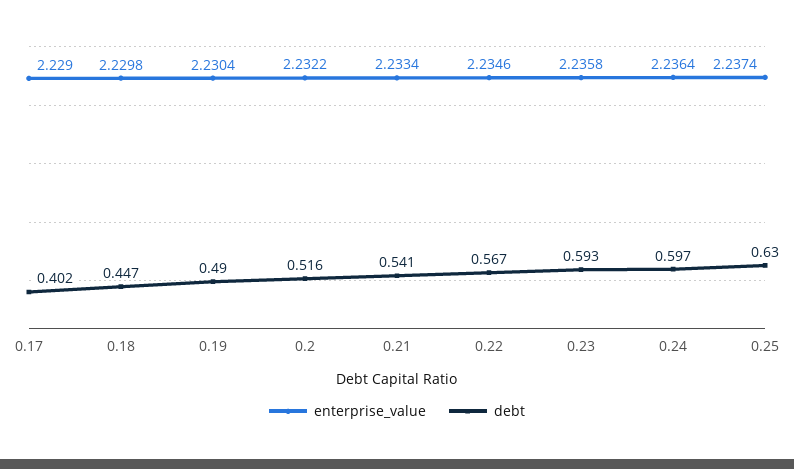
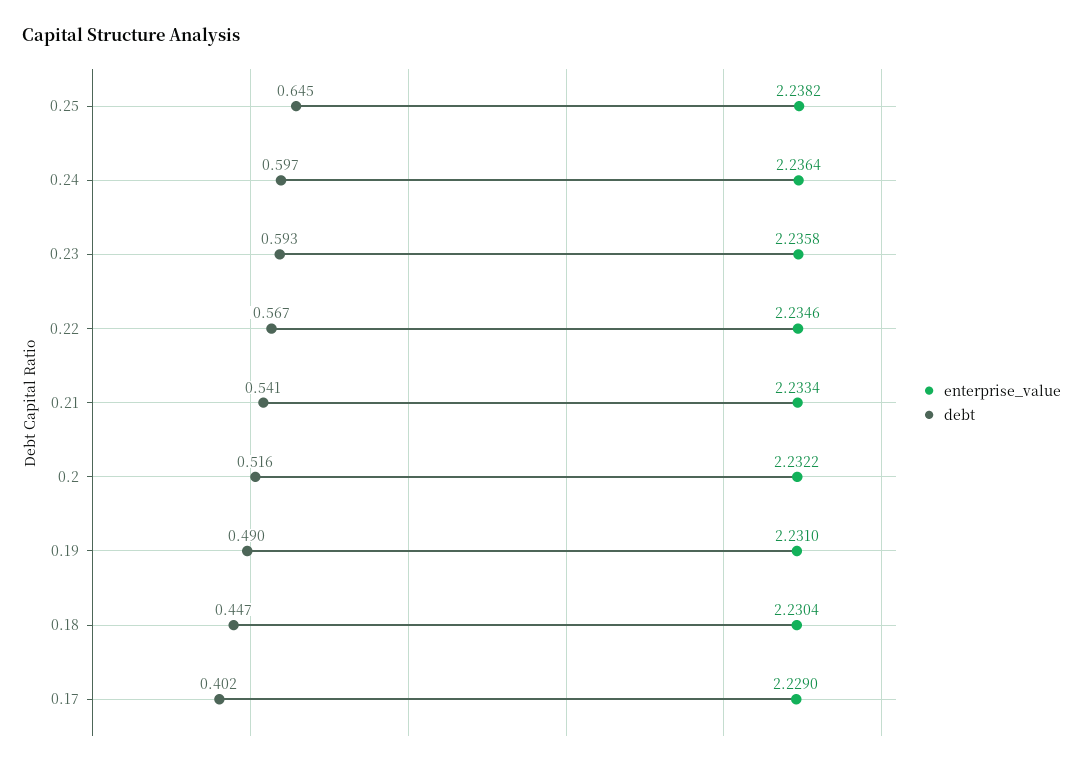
  {
    "enterprise_value": {
      "0.17": 2.229,
-     "0.18": 2.2298,
+     "0.18": 2.2304,
-     "0.19": 2.2304,
+     "0.19": 2.231,
      "0.2": 2.2322,
      "0.21": 2.2334,
      "0.22": 2.2346,
      "0.23": 2.2358,
      "0.24": 2.2364,
-     "0.25": 2.2374
+     "0.25": 2.2382
    },
    "debt": {
      "0.17": 0.402,
      "0.18": 0.447,
      "0.19": 0.49,
      "0.2": 0.516,
      "0.21": 0.541,
      "0.22": 0.567,
      "0.23": 0.593,
      "0.24": 0.597,
-     "0.25": 0.63
+     "0.25": 0.645
    }
  }

